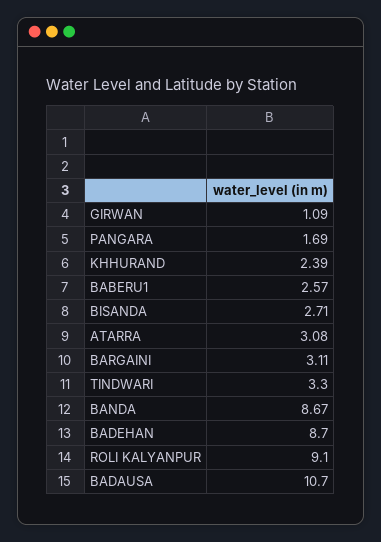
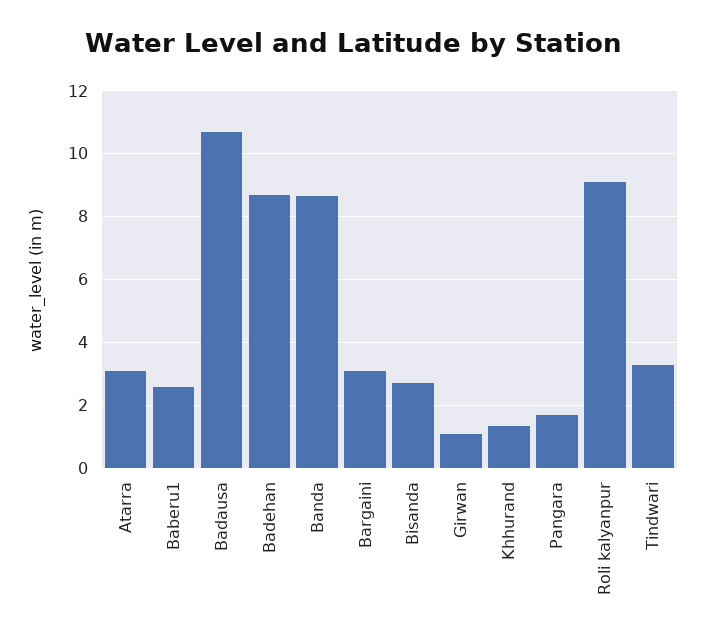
  {
    "GIRWAN": 1.09,
    "PANGARA": 1.69,
-   "KHHURAND": 2.39,
+   "KHHURAND": 1.4,
    "BABERU1": 2.57,
    "BISANDA": 2.71,
    "ATARRA": 3.08,
    "BARGAINI": 3.11,
    "TINDWARI": 3.3,
    "BANDA": 8.67,
    "BADEHAN": 8.7,
    "ROLI KALYANPUR": 9.1,
    "BADAUSA": 10.7
  }

